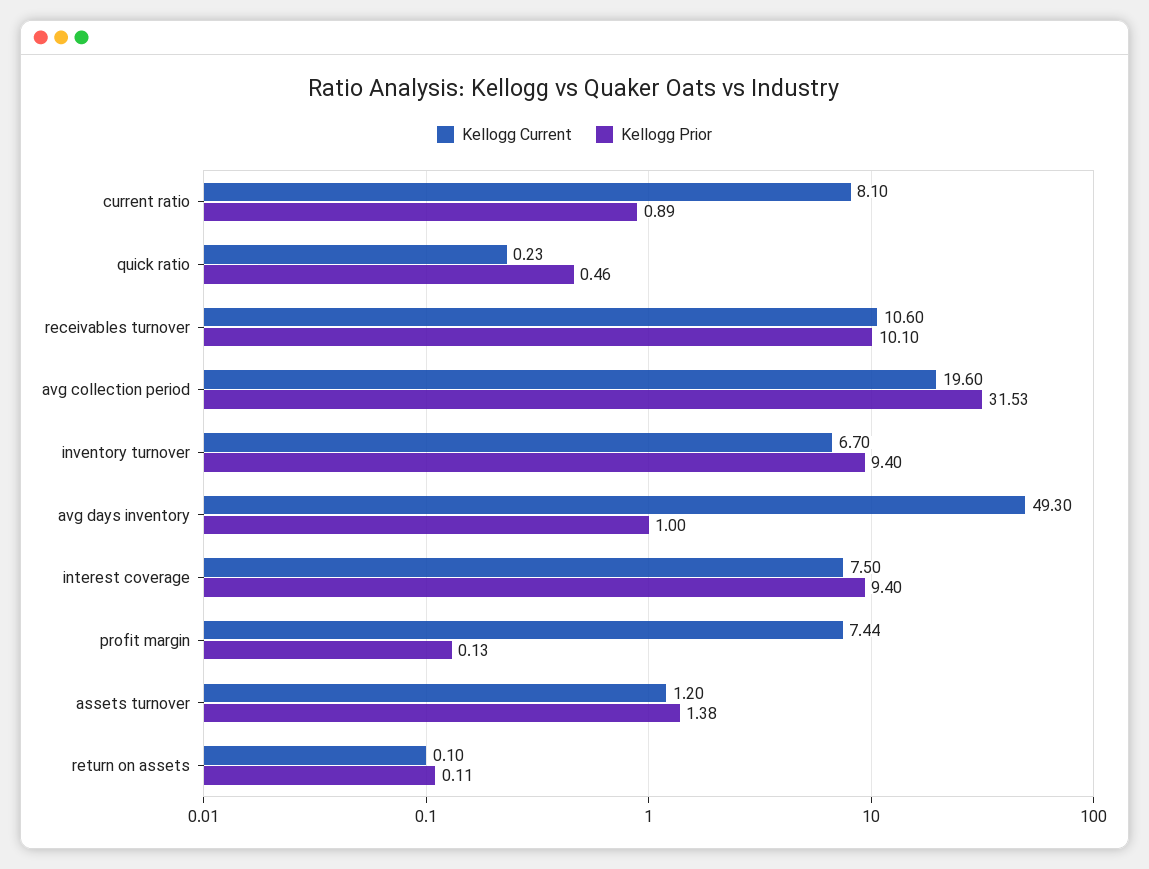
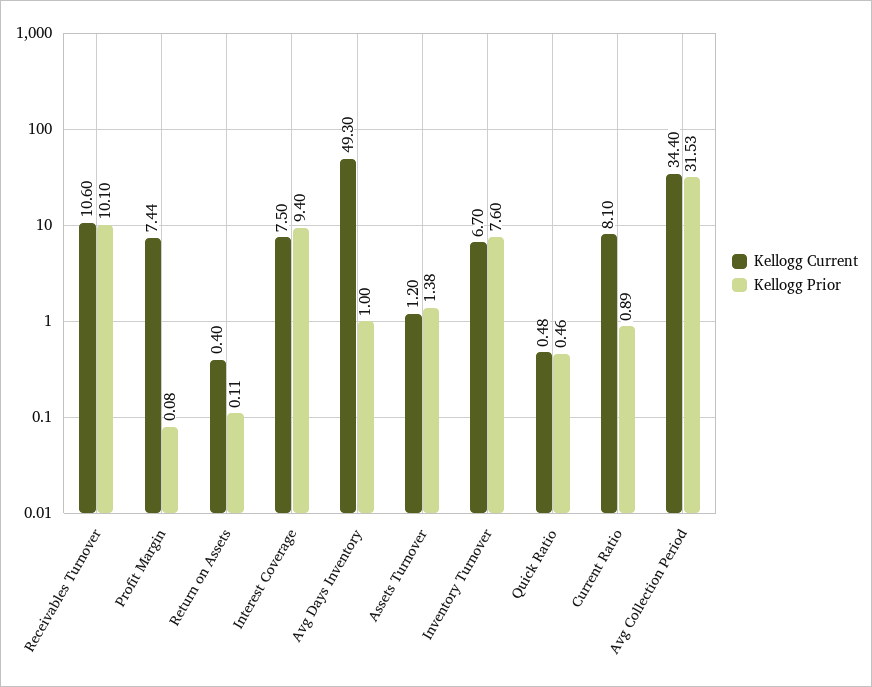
  {
    "Kellogg Current": {
      "current ratio": 8.1,
-     "quick ratio": 0.23,
+     "quick ratio": 0.48,
      "receivables turnover": 10.6,
-     "avg collection period": 19.6,
+     "avg collection period": 34.4,
      "inventory turnover": 6.7,
      "avg days inventory": 49.3,
      "interest coverage": 7.5,
      "profit margin": 7.44,
      "assets turnover": 1.2,
-     "return on assets": 0.1
+     "return on assets": 0.4
    },
    "Kellogg Prior": {
      "current ratio": 0.89,
      "quick ratio": 0.46,
      "receivables turnover": 10.1,
      "avg collection period": 31.53,
-     "inventory turnover": 9.4,
+     "inventory turnover": 7.6,
      "avg days inventory": 1,
      "interest coverage": 9.4,
-     "profit margin": 0.13,
+     "profit margin": 0.08,
      "assets turnover": 1.38,
      "return on assets": 0.11
    }
  }

